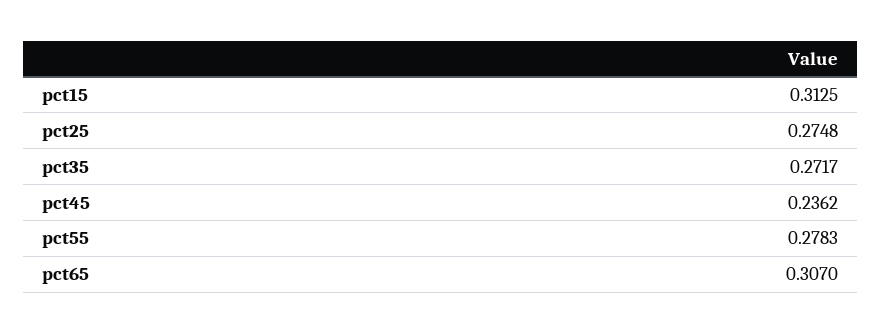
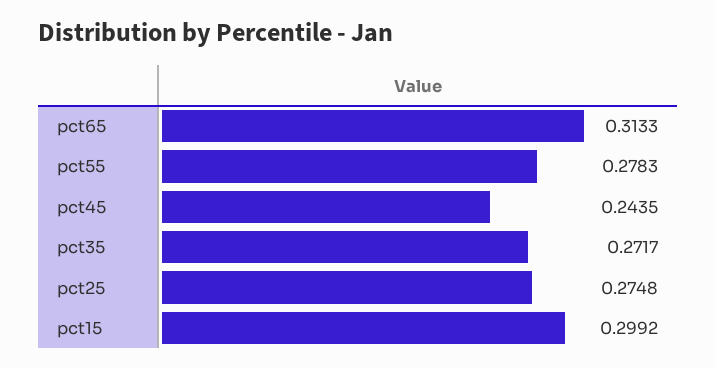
  {
-   "pct15": 0.3125,
+   "pct15": 0.2992,
    "pct25": 0.2748,
    "pct35": 0.2717,
-   "pct45": 0.2362,
+   "pct45": 0.2435,
    "pct55": 0.2783,
-   "pct65": 0.307
+   "pct65": 0.3133
  }

